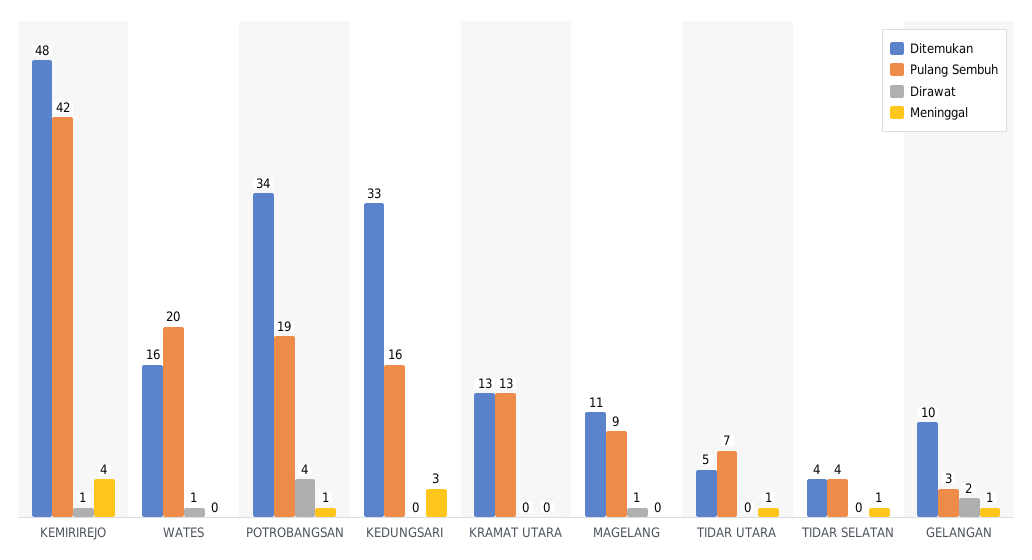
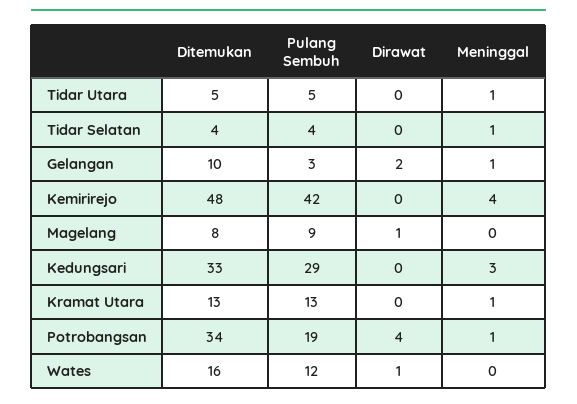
  {
    "Ditemukan": {
      "KEMIRIREJO": 48,
      "WATES": 16,
      "POTROBANGSAN": 34,
      "KEDUNGSARI": 33,
      "KRAMAT UTARA": 13,
-     "MAGELANG": 11,
+     "MAGELANG": 8,
      "TIDAR UTARA": 5,
      "TIDAR SELATAN": 4,
      "GELANGAN": 10
    },
    "Pulang Sembuh": {
      "KEMIRIREJO": 42,
-     "WATES": 20,
+     "WATES": 12,
      "POTROBANGSAN": 19,
-     "KEDUNGSARI": 16,
+     "KEDUNGSARI": 29,
      "KRAMAT UTARA": 13,
      "MAGELANG": 9,
-     "TIDAR UTARA": 7,
+     "TIDAR UTARA": 5,
      "TIDAR SELATAN": 4,
      "GELANGAN": 3
    },
    "Dirawat": {
-     "KEMIRIREJO": 1,
+     "KEMIRIREJO": 0,
      "WATES": 1,
      "POTROBANGSAN": 4,
      "KEDUNGSARI": 0,
      "KRAMAT UTARA": 0,
      "MAGELANG": 1,
      "TIDAR UTARA": 0,
      "TIDAR SELATAN": 0,
      "GELANGAN": 2
    },
    "Meninggal": {
      "KEMIRIREJO": 4,
      "WATES": 0,
      "POTROBANGSAN": 1,
      "KEDUNGSARI": 3,
-     "KRAMAT UTARA": 0,
+     "KRAMAT UTARA": 1,
      "MAGELANG": 0,
      "TIDAR UTARA": 1,
      "TIDAR SELATAN": 1,
      "GELANGAN": 1
    }
  }

